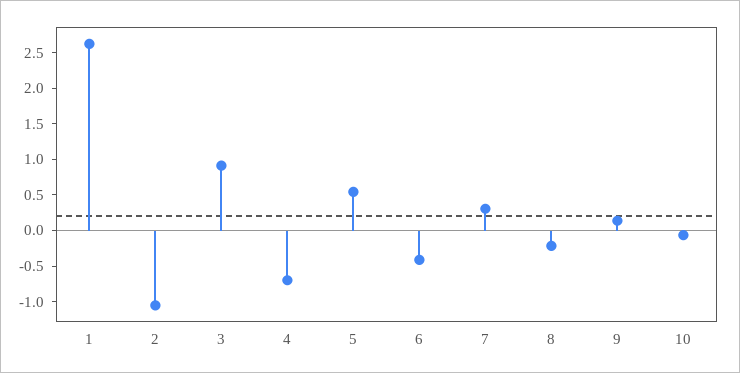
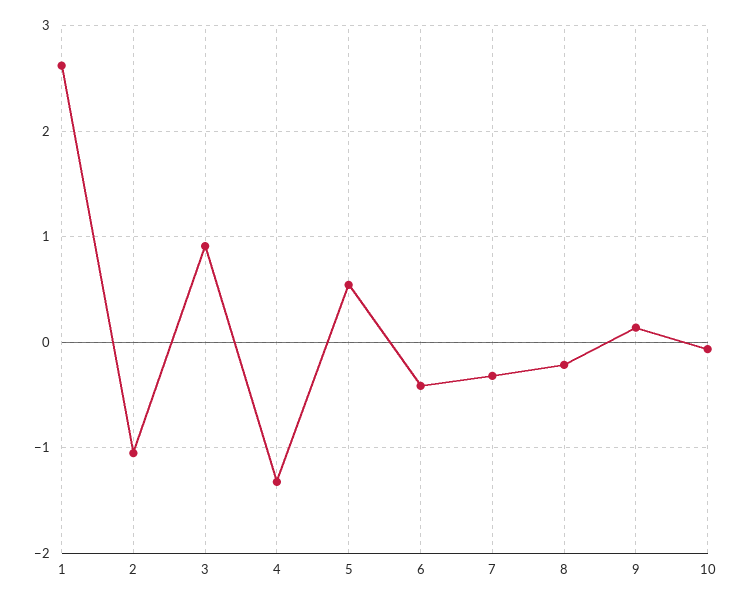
  {
    "1": 2.6,
    "2": -1.1,
    "3": 0.9,
-   "4": -0.75,
+   "4": -1.3,
    "5": 0.5,
    "6": -0.4,
-   "7": 0.25,
+   "7": -0.3,
    "8": -0.2,
    "9": 0.1,
    "10": -0.1
  }

